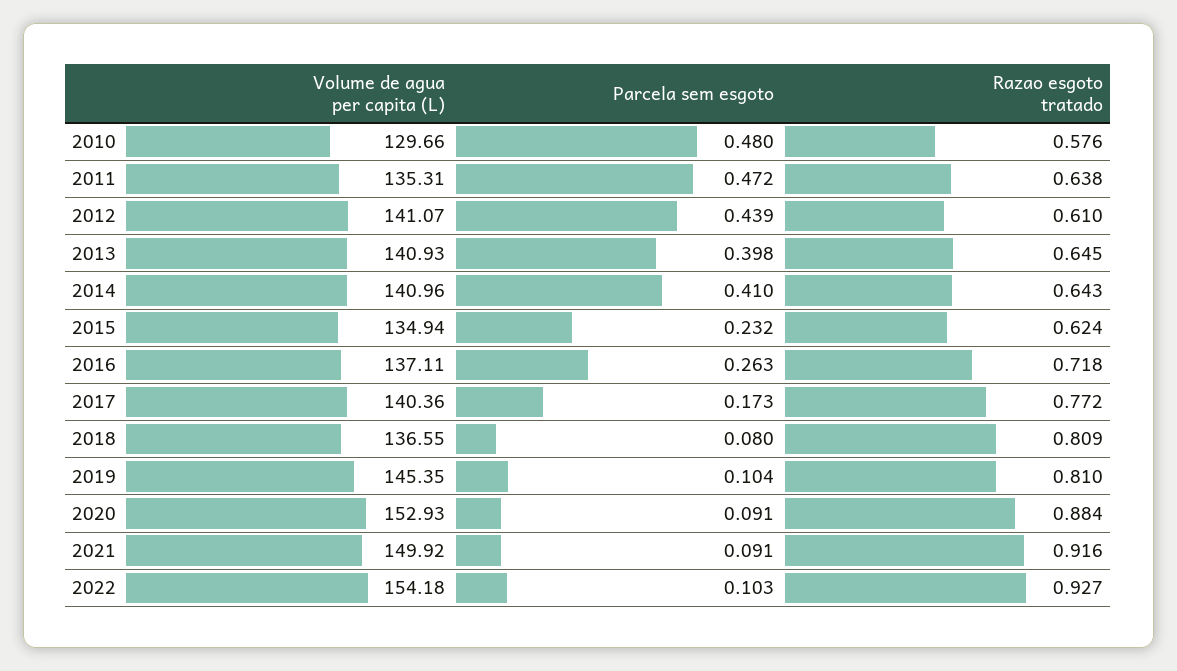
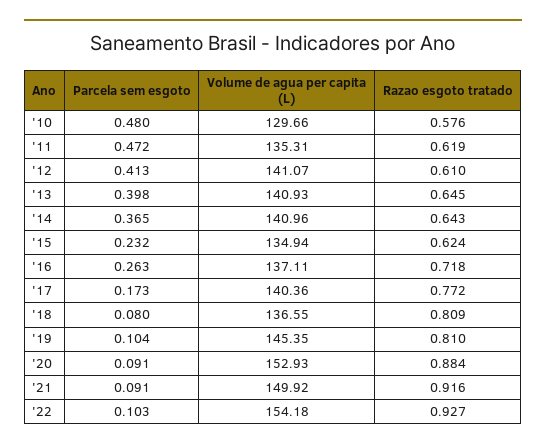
  {
    "Volume de agua per capita (L)": {
      "2010": 129.66,
      "2011": 135.31,
      "2012": 141.07,
      "2013": 140.93,
      "2014": 140.96,
      "2015": 134.94,
      "2016": 137.11,
      "2017": 140.36,
      "2018": 136.55,
      "2019": 145.35,
      "2020": 152.93,
      "2021": 149.92,
      "2022": 154.18
    },
    "Parcela sem esgoto": {
      "2010": 0.48,
      "2011": 0.472,
-     "2012": 0.439,
+     "2012": 0.413,
      "2013": 0.398,
-     "2014": 0.41,
+     "2014": 0.365,
      "2015": 0.232,
      "2016": 0.263,
      "2017": 0.173,
      "2018": 0.08,
      "2019": 0.104,
      "2020": 0.091,
      "2021": 0.091,
      "2022": 0.103
    },
    "Razao esgoto tratado": {
      "2010": 0.576,
-     "2011": 0.638,
+     "2011": 0.619,
      "2012": 0.61,
      "2013": 0.645,
      "2014": 0.643,
      "2015": 0.624,
      "2016": 0.718,
      "2017": 0.772,
      "2018": 0.809,
      "2019": 0.81,
      "2020": 0.884,
      "2021": 0.916,
      "2022": 0.927
    }
  }

